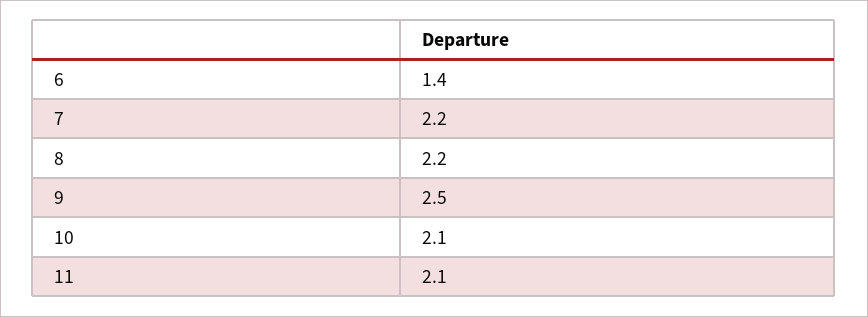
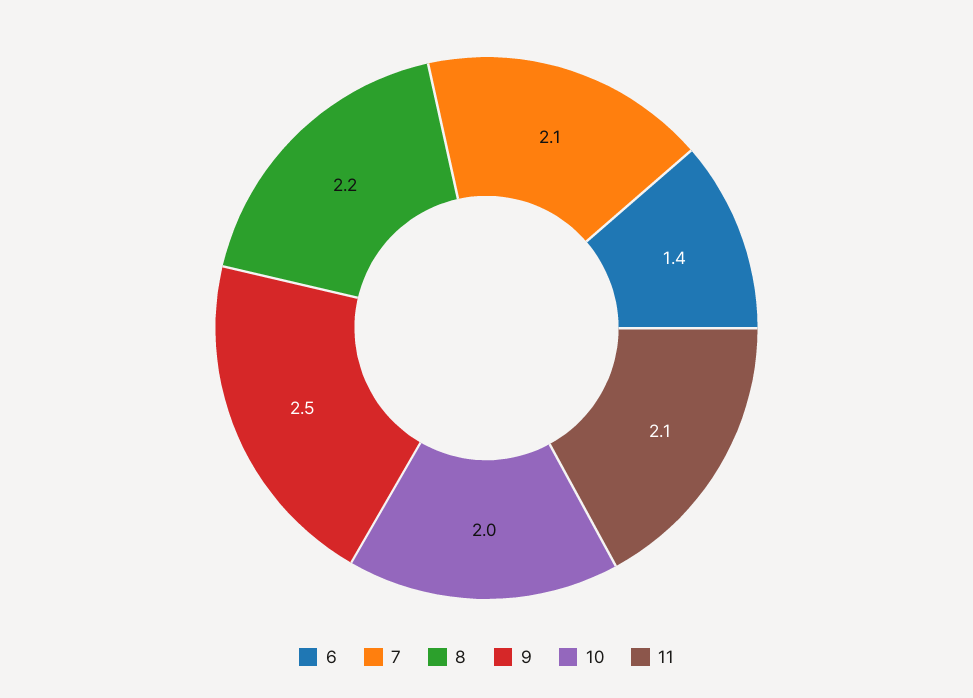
  {
    "6": 1.4,
-   "7": 2.2,
+   "7": 2.1,
    "8": 2.2,
    "9": 2.5,
-   "10": 2.1,
+   "10": 2,
    "11": 2.1
  }

